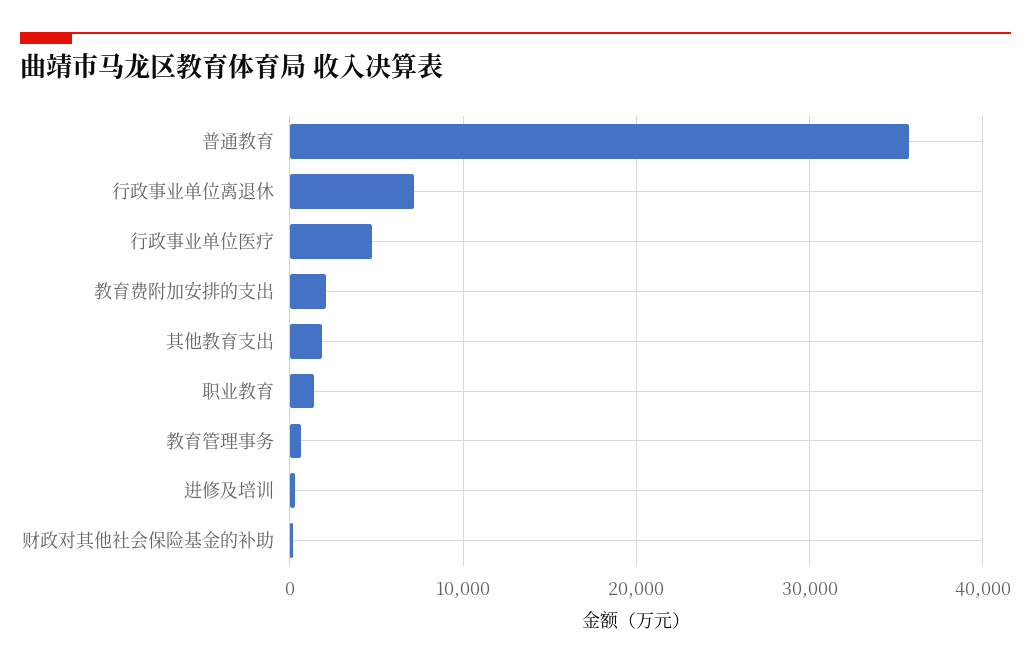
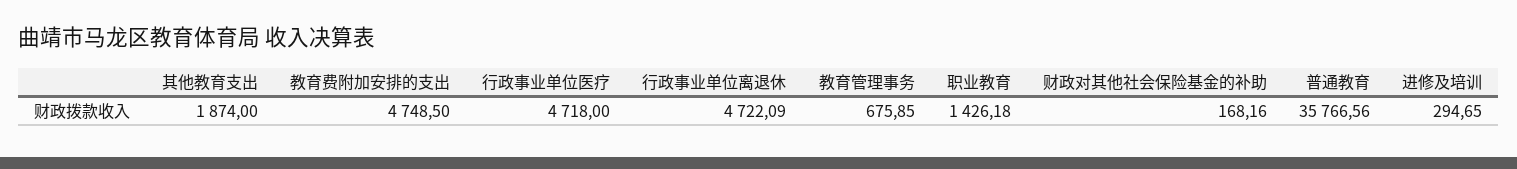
  {
    "普通教育": 35766.56,
-   "行政事业单位离退休": 7000,
+   "行政事业单位离退休": 4722.09,
    "行政事业单位医疗": 4718,
-   "教育费附加安排的支出": 2000,
+   "教育费附加安排的支出": 4748.5,
    "其他教育支出": 1874,
    "职业教育": 1426.18,
    "教育管理事务": 675.85,
    "进修及培训": 294.65,
    "财政对其他社会保险基金的补助": 168.16
  }

